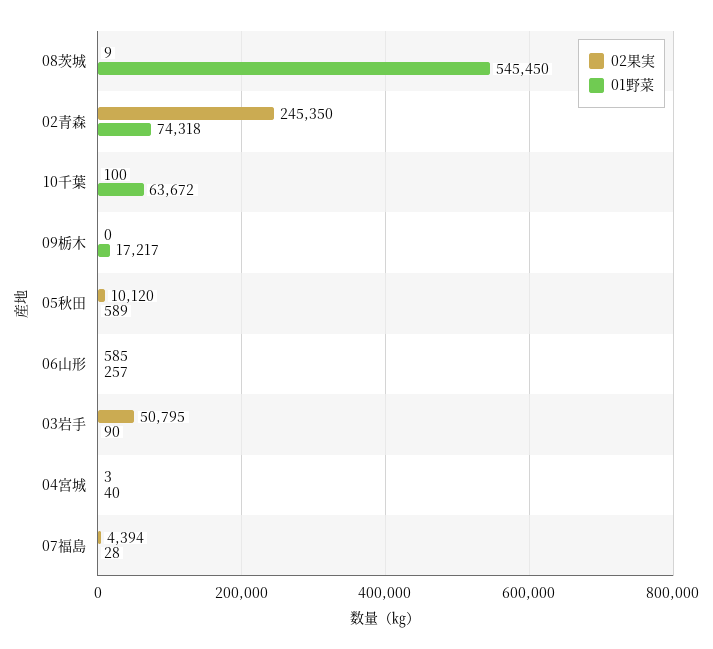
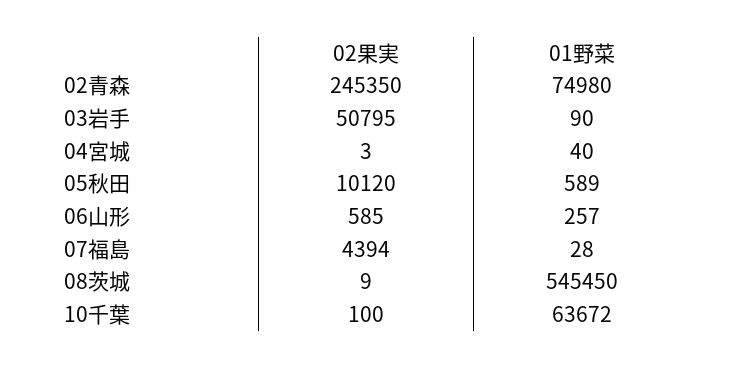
  {
    "02果実": {
      "08茨城": 9,
      "02青森": 245350,
      "10千葉": 100,
-     "09栃木": 0,
      "05秋田": 10120,
      "06山形": 585,
      "03岩手": 50795,
      "04宮城": 3,
      "07福島": 4394
    },
    "01野菜": {
      "08茨城": 545450,
-     "02青森": 74318,
+     "02青森": 74980,
      "10千葉": 63672,
-     "09栃木": 17217,
      "05秋田": 589,
      "06山形": 257,
      "03岩手": 90,
      "04宮城": 40,
      "07福島": 28
    }
  }

